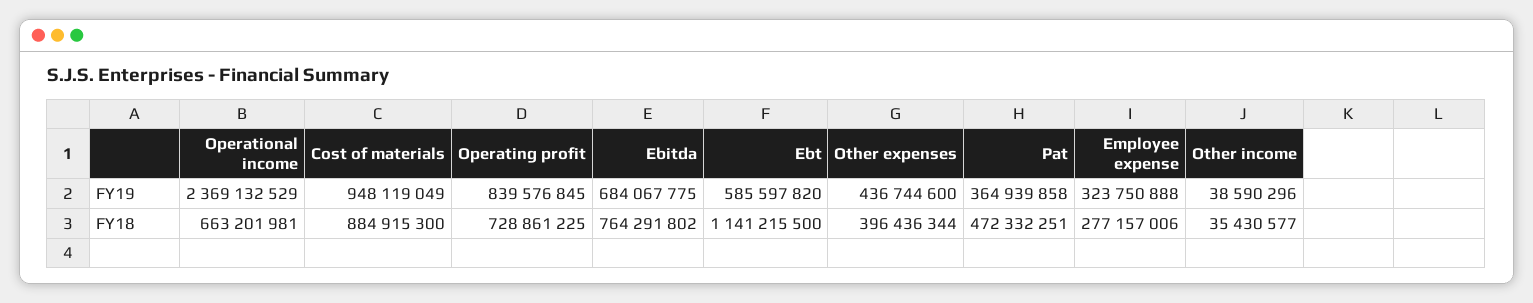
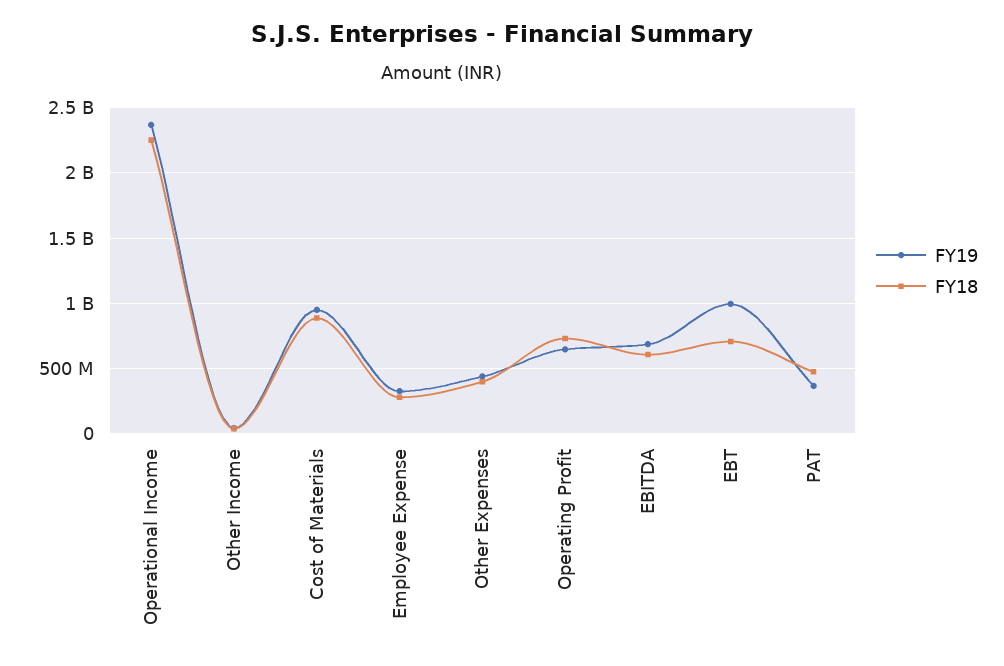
  {
    "FY19": {
      "Operational income": 2369132529,
      "Cost of materials": 948119049,
-     "Operating profit": 839576845,
+     "Operating profit": 650000000,
      "Ebitda": 684067775,
-     "Ebt": 585597820,
+     "Ebt": 1000000000,
      "Other expenses": 436744600,
      "Pat": 364939858,
      "Employee expense": 323750888,
      "Other income": 38590296
    },
    "FY18": {
-     "Operational income": 663201981,
+     "Operational income": 2250000000,
      "Cost of materials": 884915300,
      "Operating profit": 728861225,
-     "Ebitda": 764291802,
+     "Ebitda": 600000000,
-     "Ebt": 1141215500,
+     "Ebt": 700000000,
      "Other expenses": 396436344,
      "Pat": 472332251,
      "Employee expense": 277157006,
      "Other income": 35430577
    }
  }

